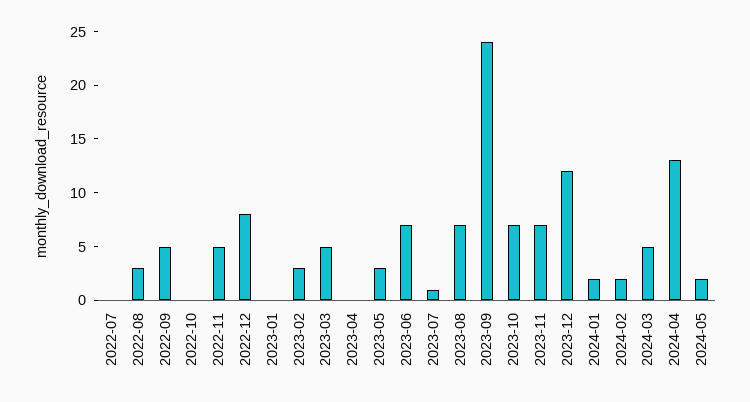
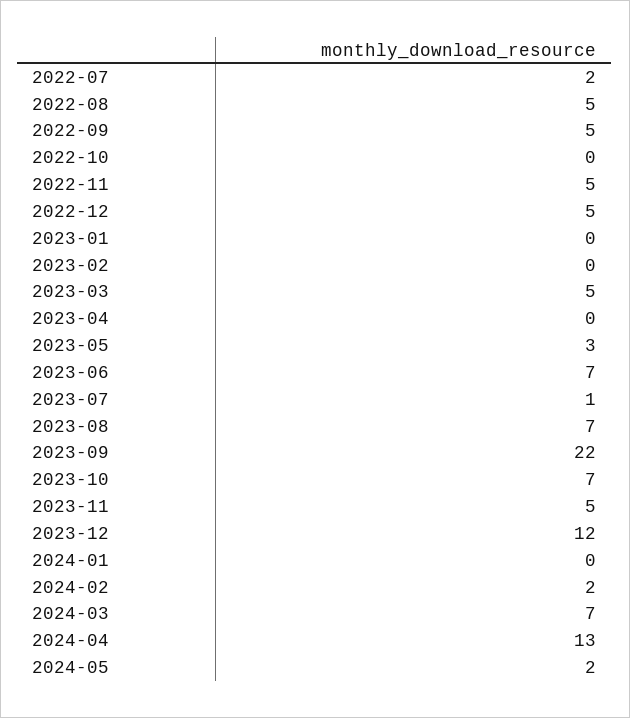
  {
-   "2022-07": 0,
+   "2022-07": 2,
-   "2022-08": 3,
+   "2022-08": 5,
    "2022-09": 5,
    "2022-10": 0,
    "2022-11": 5,
-   "2022-12": 8,
+   "2022-12": 5,
    "2023-01": 0,
-   "2023-02": 3,
+   "2023-02": 0,
    "2023-03": 5,
    "2023-04": 0,
    "2023-05": 3,
    "2023-06": 7,
    "2023-07": 1,
    "2023-08": 7,
-   "2023-09": 24,
+   "2023-09": 22,
    "2023-10": 7,
-   "2023-11": 7,
+   "2023-11": 5,
    "2023-12": 12,
-   "2024-01": 2,
+   "2024-01": 0,
    "2024-02": 2,
-   "2024-03": 5,
+   "2024-03": 7,
    "2024-04": 13,
    "2024-05": 2
  }

